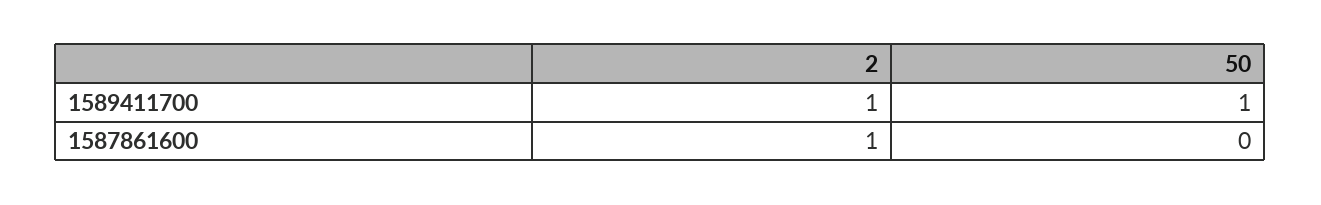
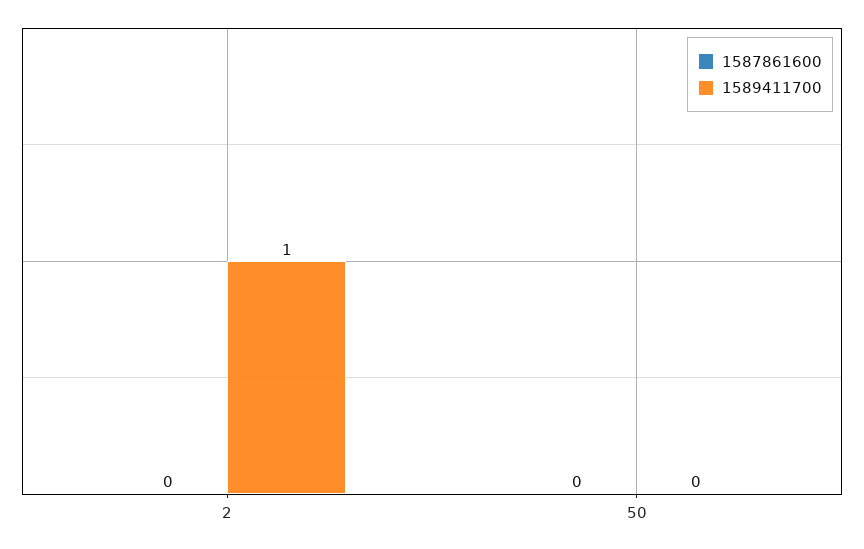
  {
    "1589411700": {
      "2": 1,
-     "50": 1
+     "50": 0
    },
    "1587861600": {
-     "2": 1,
+     "2": 0,
      "50": 0
    }
  }

